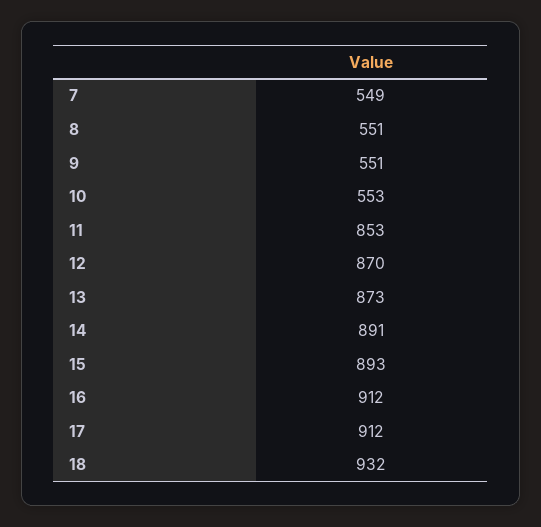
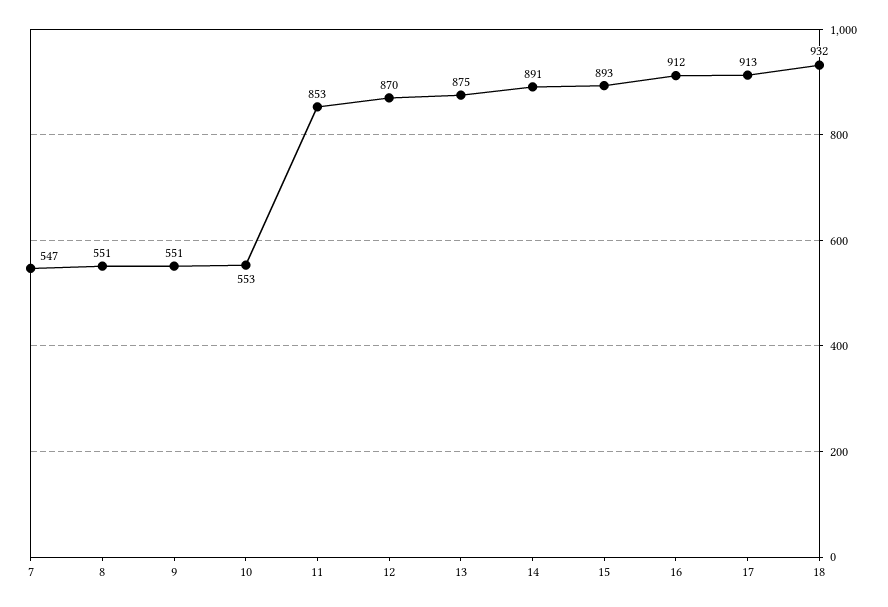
  {
-   "7": 549,
+   "7": 547,
    "8": 551,
    "9": 551,
    "10": 553,
    "11": 853,
    "12": 870,
-   "13": 873,
+   "13": 875,
    "14": 891,
    "15": 893,
    "16": 912,
-   "17": 912,
+   "17": 913,
    "18": 932
  }

